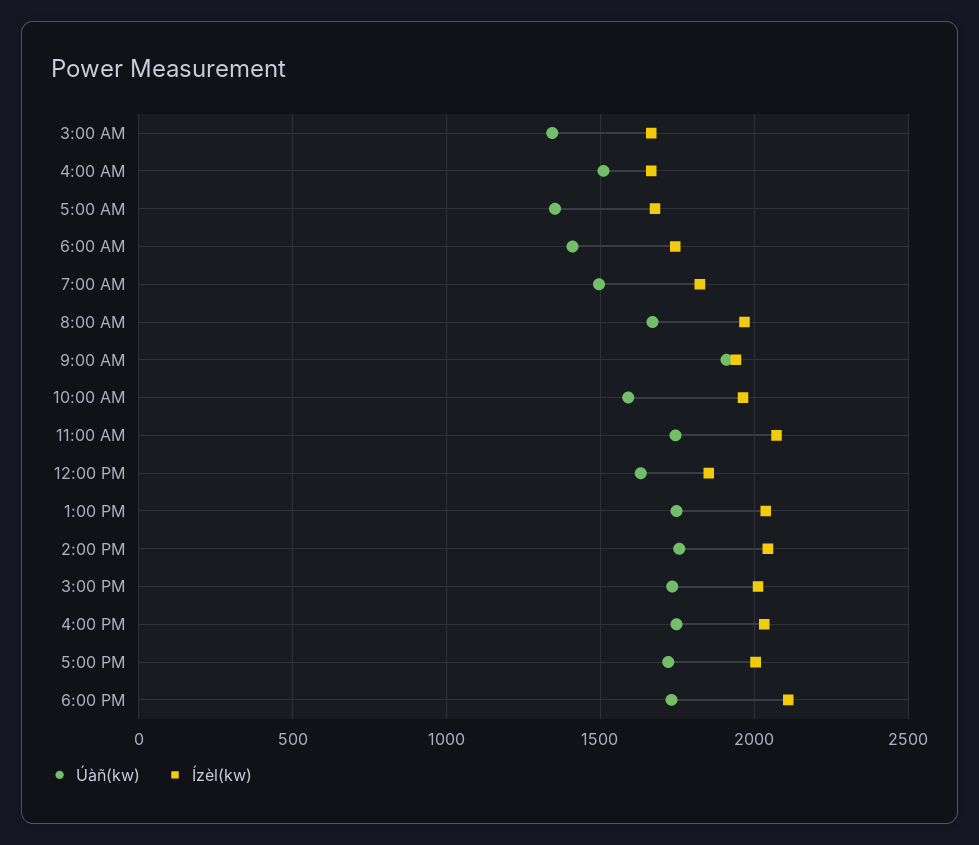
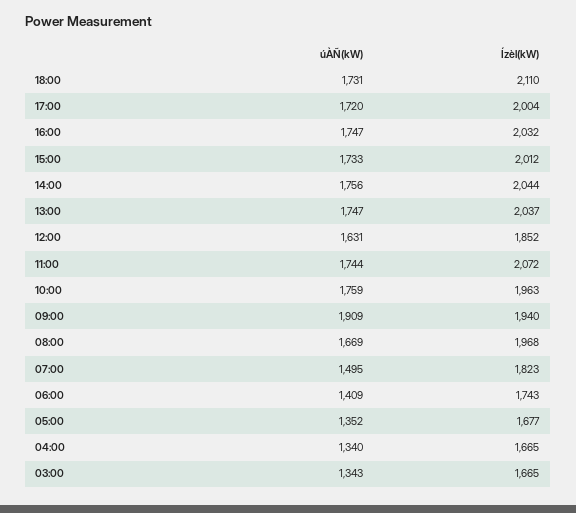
  {
    "Úàñ(kw)": {
      "3:00 AM": 1343,
-     "4:00 AM": 1500,
+     "4:00 AM": 1340,
      "5:00 AM": 1352,
      "6:00 AM": 1409,
      "7:00 AM": 1495,
      "8:00 AM": 1669,
      "9:00 AM": 1909,
-     "10:00 AM": 1600,
+     "10:00 AM": 1759,
      "11:00 AM": 1744,
      "12:00 PM": 1631,
      "1:00 PM": 1747,
      "2:00 PM": 1756,
      "3:00 PM": 1733,
      "4:00 PM": 1747,
      "5:00 PM": 1720,
      "6:00 PM": 1731
    },
    "Ízèl(kw)": {
      "3:00 AM": 1665,
      "4:00 AM": 1665,
      "5:00 AM": 1677,
      "6:00 AM": 1743,
      "7:00 AM": 1823,
      "8:00 AM": 1968,
      "9:00 AM": 1940,
      "10:00 AM": 1963,
      "11:00 AM": 2072,
      "12:00 PM": 1852,
      "1:00 PM": 2037,
      "2:00 PM": 2044,
      "3:00 PM": 2012,
      "4:00 PM": 2032,
      "5:00 PM": 2004,
      "6:00 PM": 2110
    }
  }

